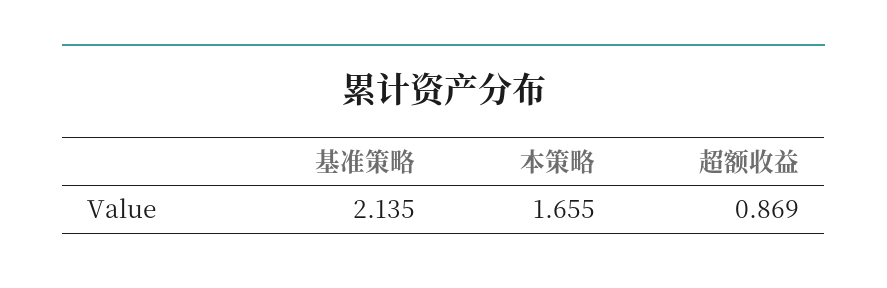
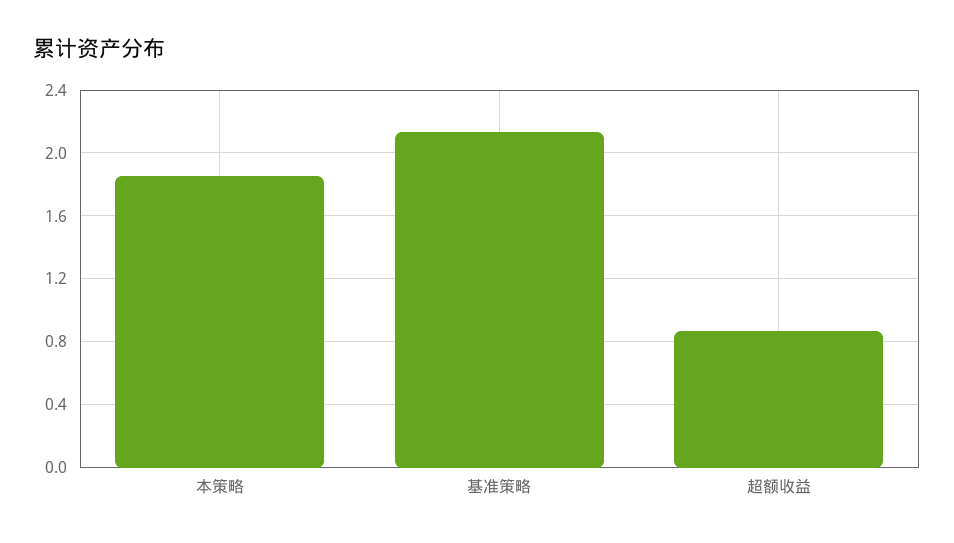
  {
    "基准策略": 2.135,
-   "本策略": 1.655,
+   "本策略": 1.85,
    "超额收益": 0.869
  }

